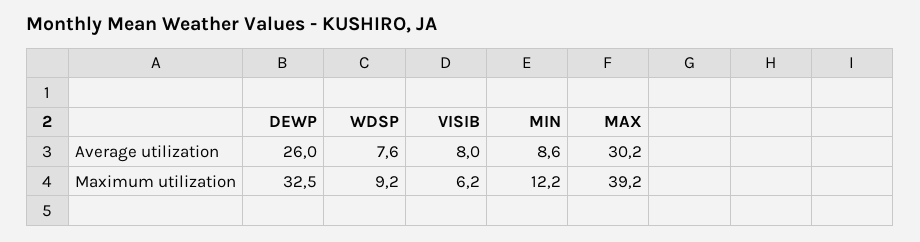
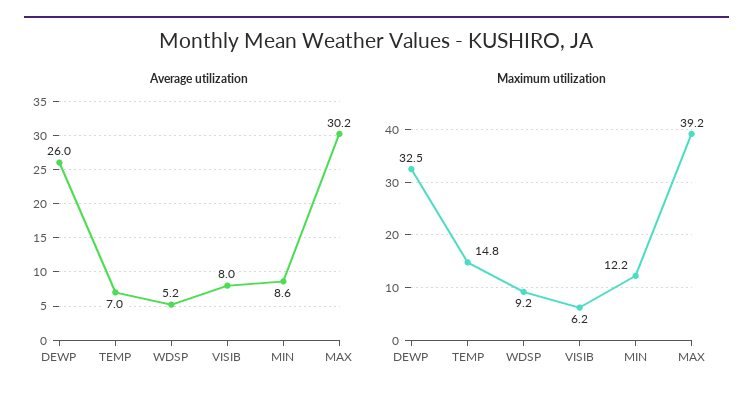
  {
    "Average utilization": {
      "DEWP": 26,
-     "WDSP": 7.6,
+     "WDSP": 5.2,
      "VISIB": 8,
      "MIN": 8.6,
-     "MAX": 30.2
+     "MAX": 30.2,
+     "TEMP": 7
    },
    "Maximum utilization": {
      "DEWP": 32.5,
      "WDSP": 9.2,
      "VISIB": 6.2,
      "MIN": 12.2,
-     "MAX": 39.2
+     "MAX": 39.2,
+     "TEMP": 14.8
    }
  }

